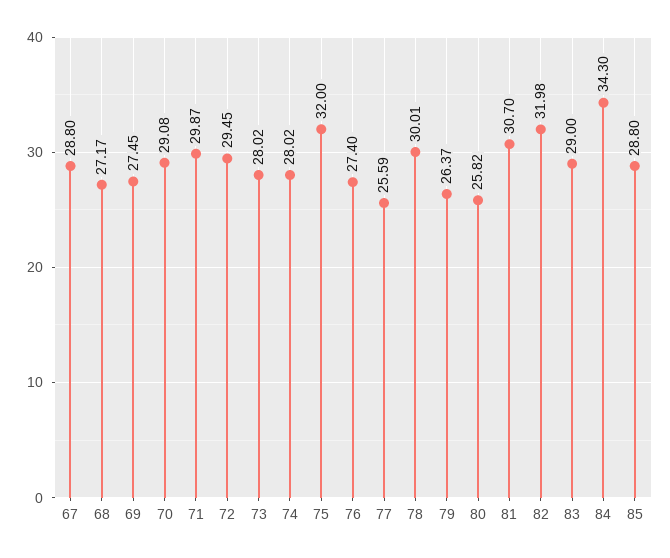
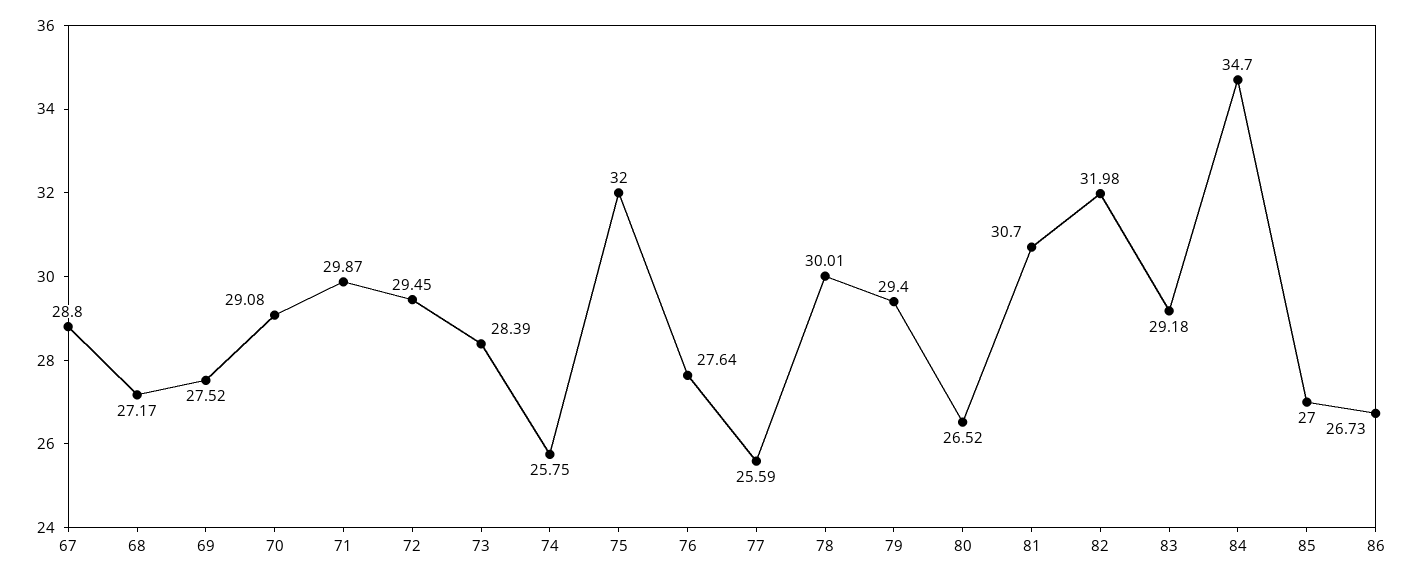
  {
    "67": 28.8,
    "68": 27.17,
-   "69": 27.45,
+   "69": 27.52,
    "70": 29.08,
    "71": 29.87,
    "72": 29.45,
-   "73": 28.02,
+   "73": 28.39,
-   "74": 28.02,
+   "74": 25.75,
    "75": 32,
-   "76": 27.4,
+   "76": 27.64,
    "77": 25.59,
    "78": 30.01,
-   "79": 26.37,
+   "79": 29.4,
-   "80": 25.82,
+   "80": 26.52,
    "81": 30.7,
    "82": 31.98,
-   "83": 29,
+   "83": 29.18,
-   "84": 34.3,
+   "84": 34.7,
-   "85": 28.8
+   "85": 27,
+   "86": 26.73
  }

